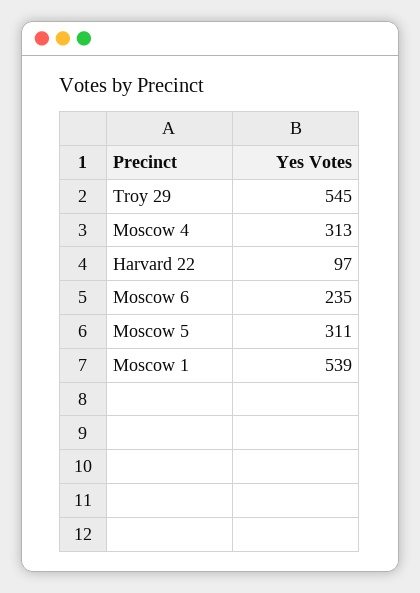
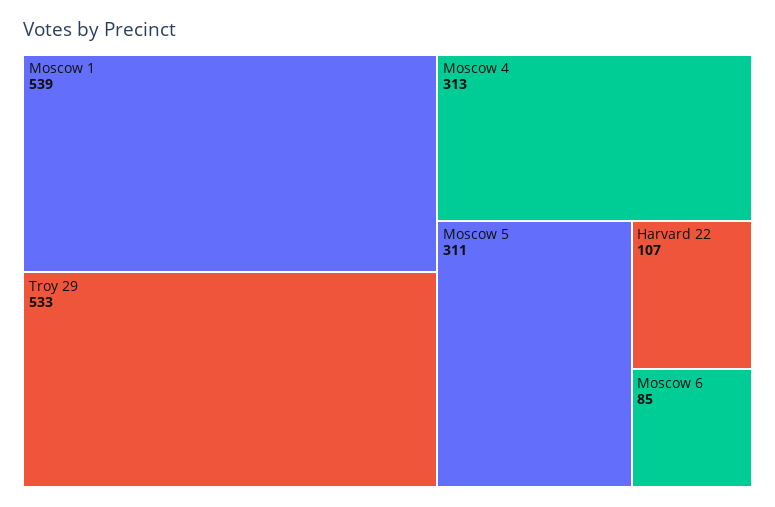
  {
-   "Troy 29": 545,
+   "Troy 29": 533,
    "Moscow 4": 313,
-   "Harvard 22": 97,
+   "Harvard 22": 107,
-   "Moscow 6": 235,
+   "Moscow 6": 85,
    "Moscow 5": 311,
    "Moscow 1": 539
  }

